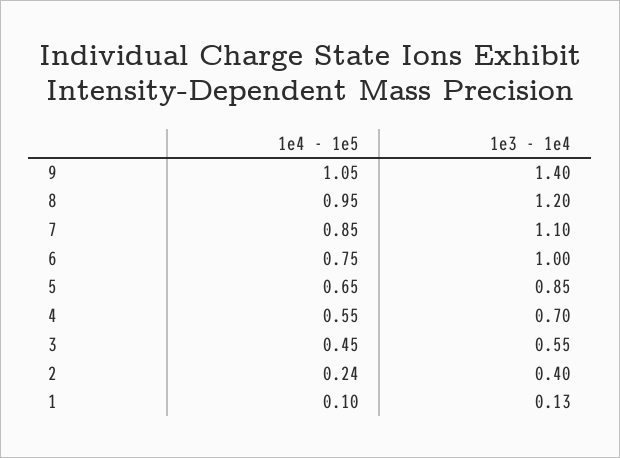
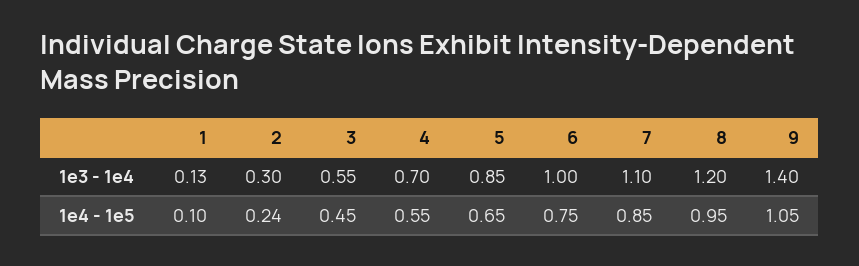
  {
    "1e4 - 1e5": {
      "9": 1.05,
      "8": 0.95,
      "7": 0.85,
      "6": 0.75,
      "5": 0.65,
      "4": 0.55,
      "3": 0.45,
      "2": 0.24,
      "1": 0.1
    },
    "1e3 - 1e4": {
      "9": 1.4,
      "8": 1.2,
      "7": 1.1,
      "6": 1,
      "5": 0.85,
      "4": 0.7,
      "3": 0.55,
-     "2": 0.4,
+     "2": 0.3,
      "1": 0.13
    }
  }

